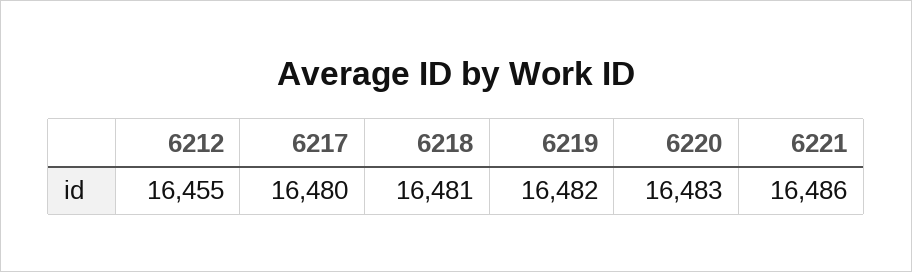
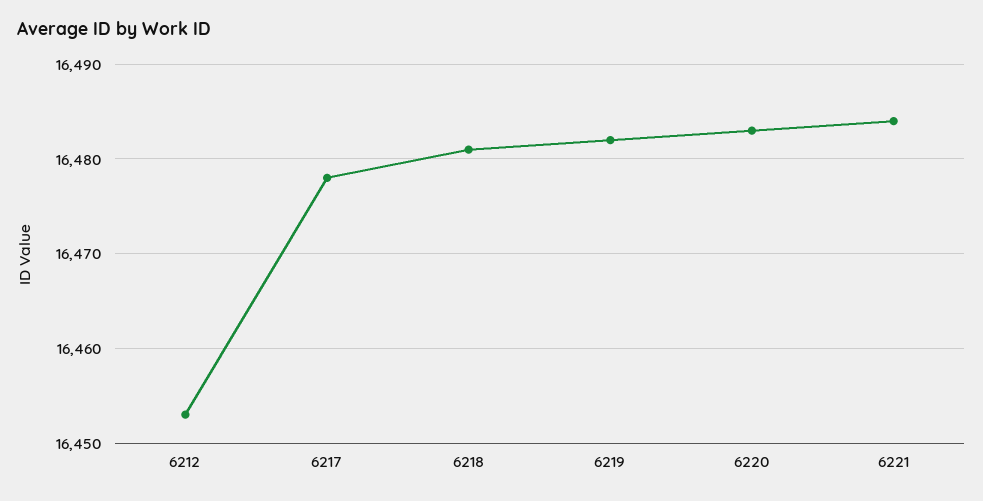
  {
-   "6212": 16455,
+   "6212": 16453,
-   "6217": 16480,
+   "6217": 16478,
    "6218": 16481,
    "6219": 16482,
    "6220": 16483,
-   "6221": 16486
+   "6221": 16484
  }

